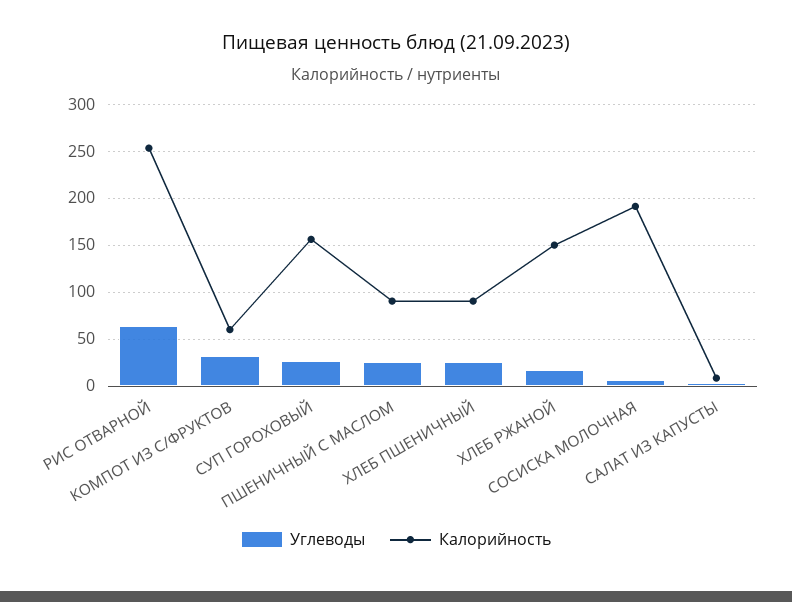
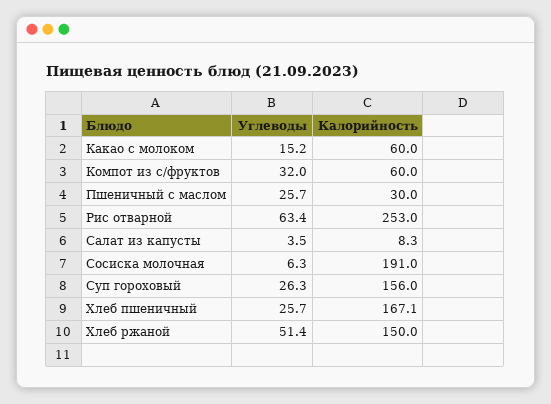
  {
    "Углеводы": {
      "РИС ОТВАРНОЙ": 63.4,
      "КОМПОТ ИЗ С/ФРУКТОВ": 32,
      "СУП ГОРОХОВЫЙ": 26.3,
      "ПШЕНИЧНЫЙ С МАСЛОМ": 25.7,
      "ХЛЕБ ПШЕНИЧНЫЙ": 25.7,
-     "ХЛЕБ РЖАНОЙ": 20,
+     "ХЛЕБ РЖАНОЙ": 51.4,
      "СОСИСКА МОЛОЧНАЯ": 6.3,
-     "САЛАТ ИЗ КАПУСТЫ": 3.5
+     "САЛАТ ИЗ КАПУСТЫ": 3.5,
+     "Какао с молоком": 15.2
    },
    "Калорийность": {
      "РИС ОТВАРНОЙ": 253,
      "КОМПОТ ИЗ С/ФРУКТОВ": 60,
      "СУП ГОРОХОВЫЙ": 156,
-     "ПШЕНИЧНЫЙ С МАСЛОМ": 90,
+     "ПШЕНИЧНЫЙ С МАСЛОМ": 30,
-     "ХЛЕБ ПШЕНИЧНЫЙ": 90,
+     "ХЛЕБ ПШЕНИЧНЫЙ": 167.1,
      "ХЛЕБ РЖАНОЙ": 150,
      "СОСИСКА МОЛОЧНАЯ": 191,
-     "САЛАТ ИЗ КАПУСТЫ": 8.3
+     "САЛАТ ИЗ КАПУСТЫ": 8.3,
+     "Какао с молоком": 60
    }
  }

